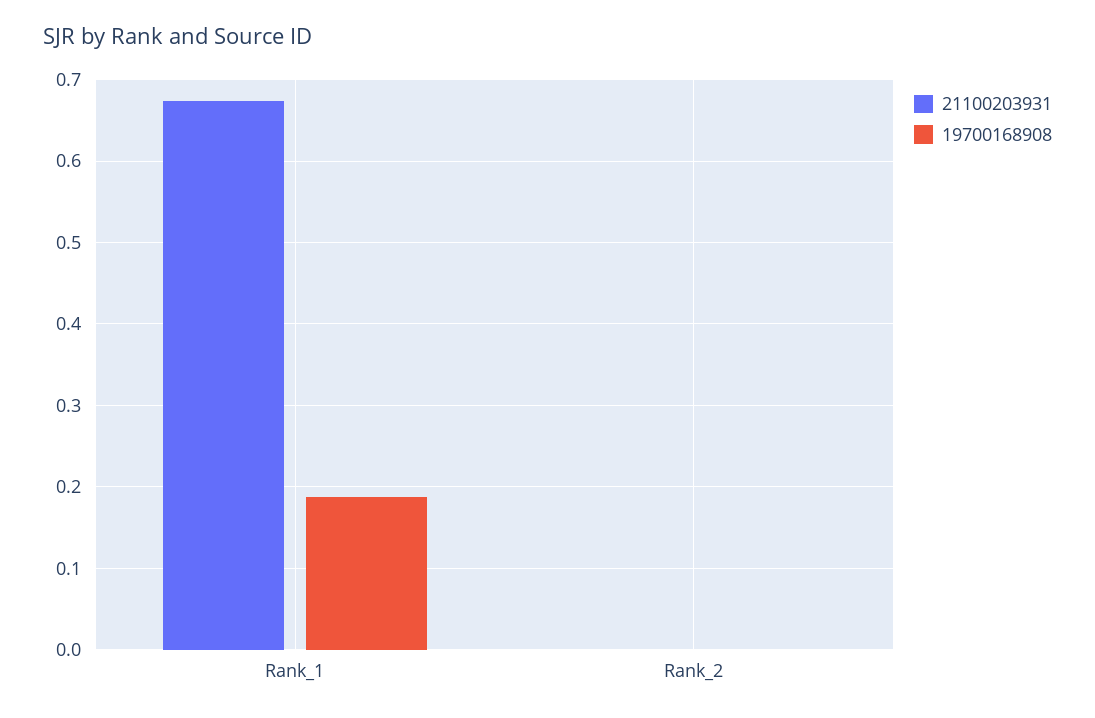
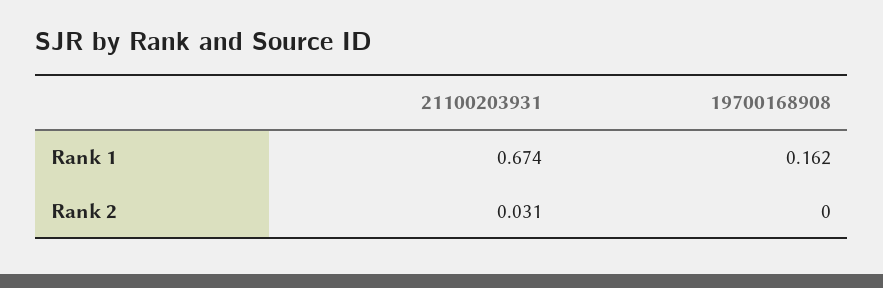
  {
    "21100203931": {
      "Rank_1": 0.674,
-     "Rank_2": 0
+     "Rank_2": 0.031
    },
    "19700168908": {
-     "Rank_1": 0.19,
+     "Rank_1": 0.162,
      "Rank_2": 0
    }
  }

